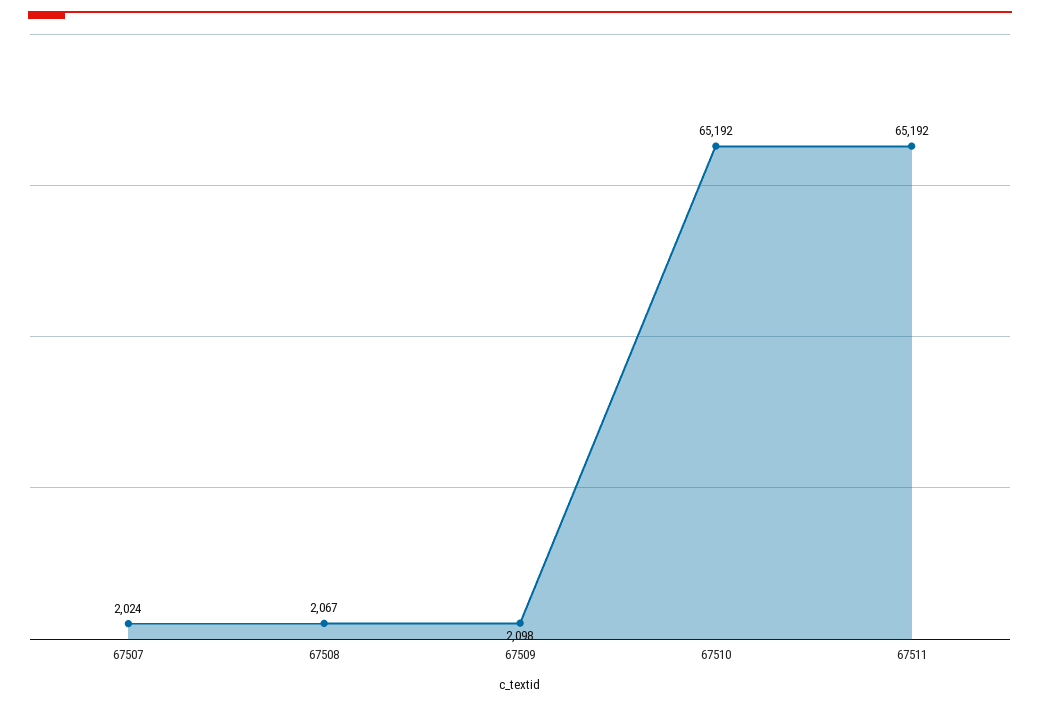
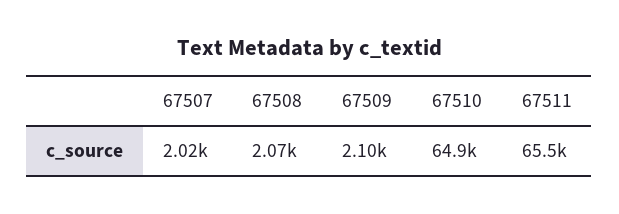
  {
    "67507": 2024,
    "67508": 2067,
    "67509": 2098,
-   "67510": 65192,
+   "67510": 64900,
-   "67511": 65192
+   "67511": 65500
  }

